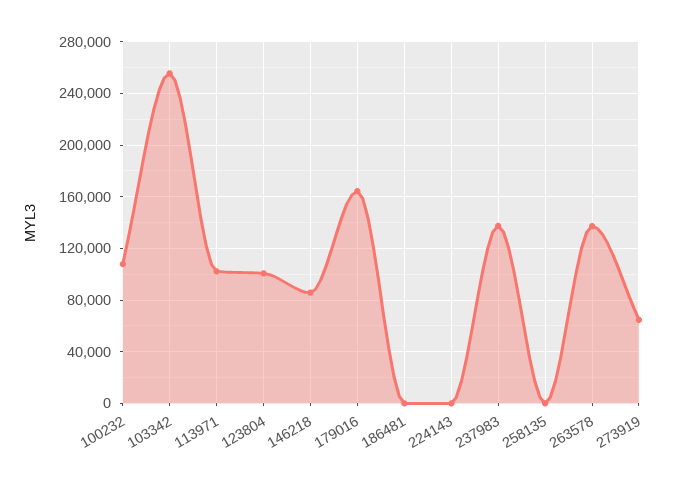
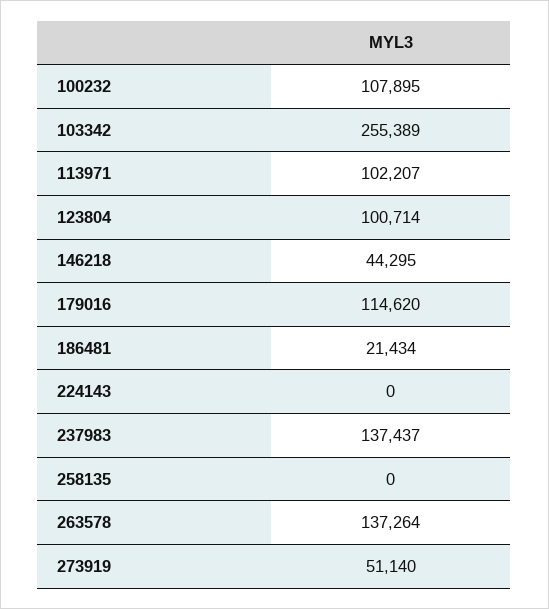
  {
    "100232": 107895,
    "103342": 255389,
    "113971": 102207,
    "123804": 100714,
-   "146218": 85000,
+   "146218": 44295,
-   "179016": 165000,
+   "179016": 114620,
-   "186481": 0,
+   "186481": 21434,
    "224143": 0,
    "237983": 137437,
    "258135": 0,
    "263578": 137264,
-   "273919": 65000
+   "273919": 51140
  }

